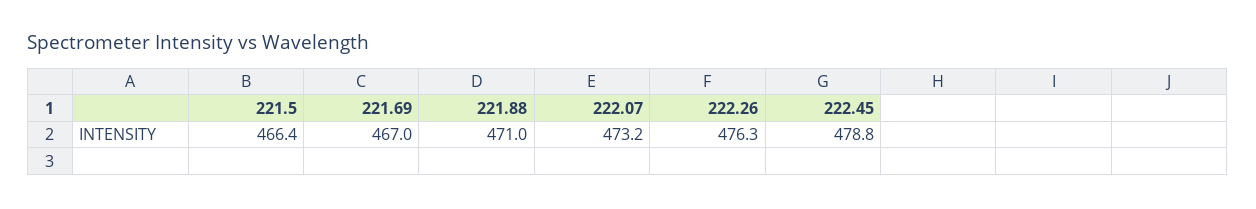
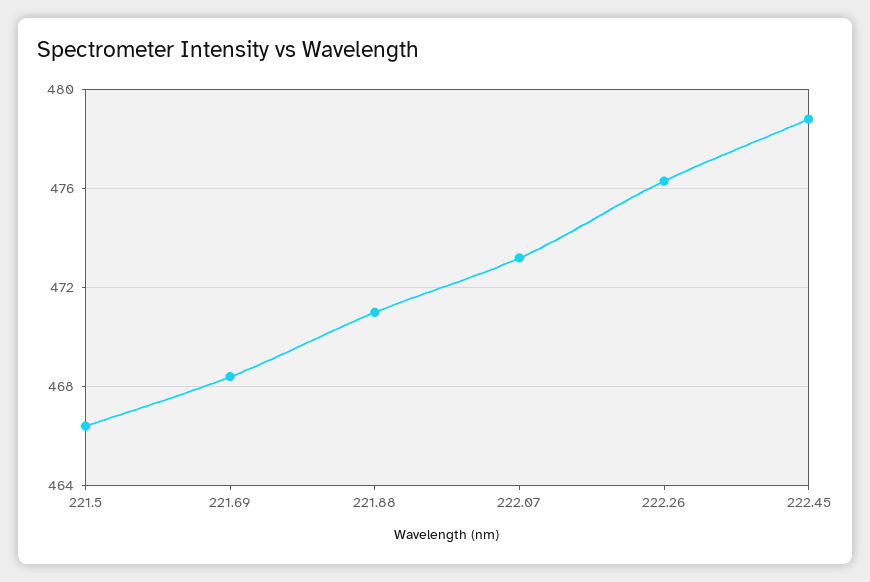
  {
    "221.5": 466.4,
-   "221.69": 467,
+   "221.69": 468.5,
    "221.88": 471,
    "222.07": 473.2,
    "222.26": 476.3,
    "222.45": 478.8
  }

